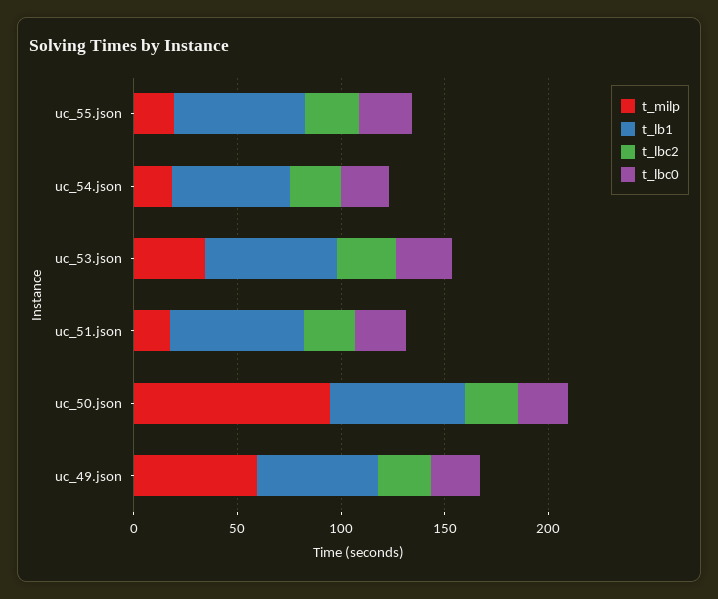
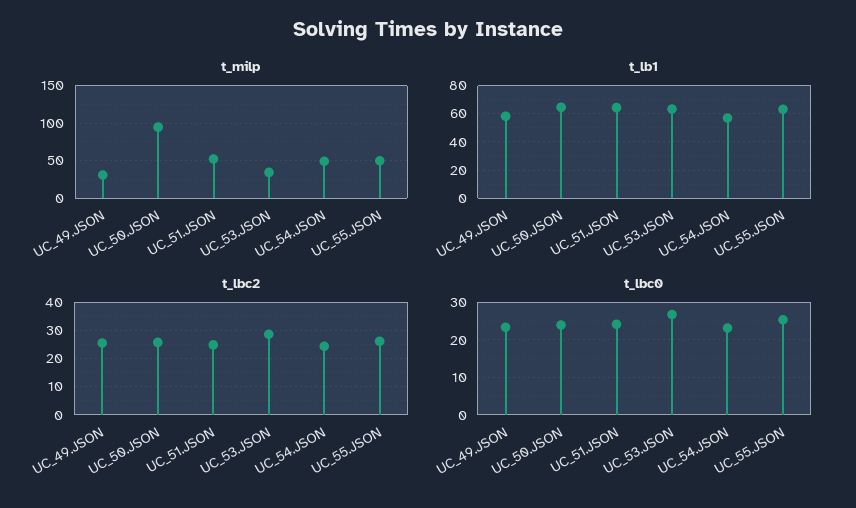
  {
    "t_milp": {
-     "uc_55.json": 20,
+     "uc_55.json": 50,
-     "uc_54.json": 20,
+     "uc_54.json": 50,
      "uc_53.json": 30,
-     "uc_51.json": 20,
+     "uc_51.json": 50,
      "uc_50.json": 90,
-     "uc_49.json": 60
+     "uc_49.json": 30
    },
    "t_lb1": {
      "uc_55.json": 65,
      "uc_54.json": 55,
      "uc_53.json": 65,
      "uc_51.json": 65,
      "uc_50.json": 65,
      "uc_49.json": 60
    },
    "t_lbc2": {
      "uc_55.json": 25,
      "uc_54.json": 25,
      "uc_53.json": 27.5,
      "uc_51.json": 25,
      "uc_50.json": 25,
      "uc_49.json": 25
    },
    "t_lbc0": {
      "uc_55.json": 26,
      "uc_54.json": 24,
      "uc_53.json": 26,
      "uc_51.json": 24,
      "uc_50.json": 24,
      "uc_49.json": 24
    }
  }

